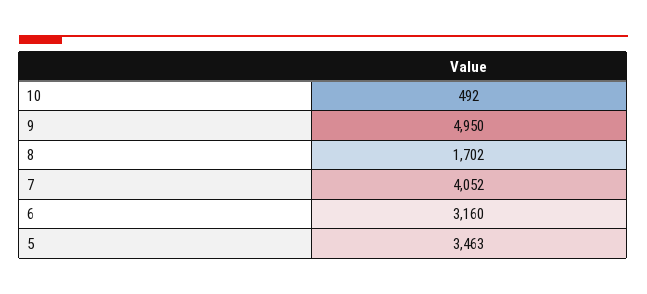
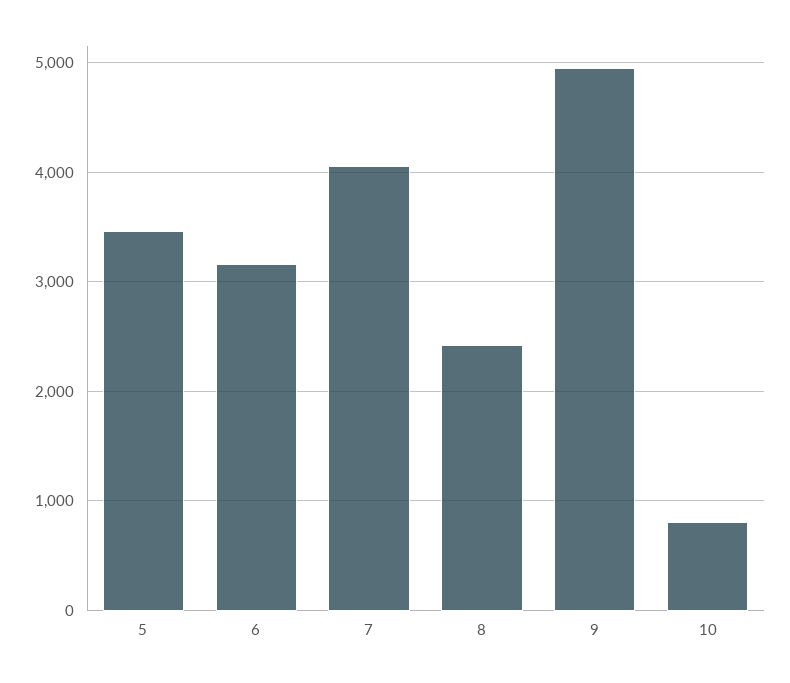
  {
-   "10": 492,
+   "10": 800,
    "9": 4950,
-   "8": 1702,
+   "8": 2400,
    "7": 4052,
    "6": 3160,
    "5": 3463
  }

